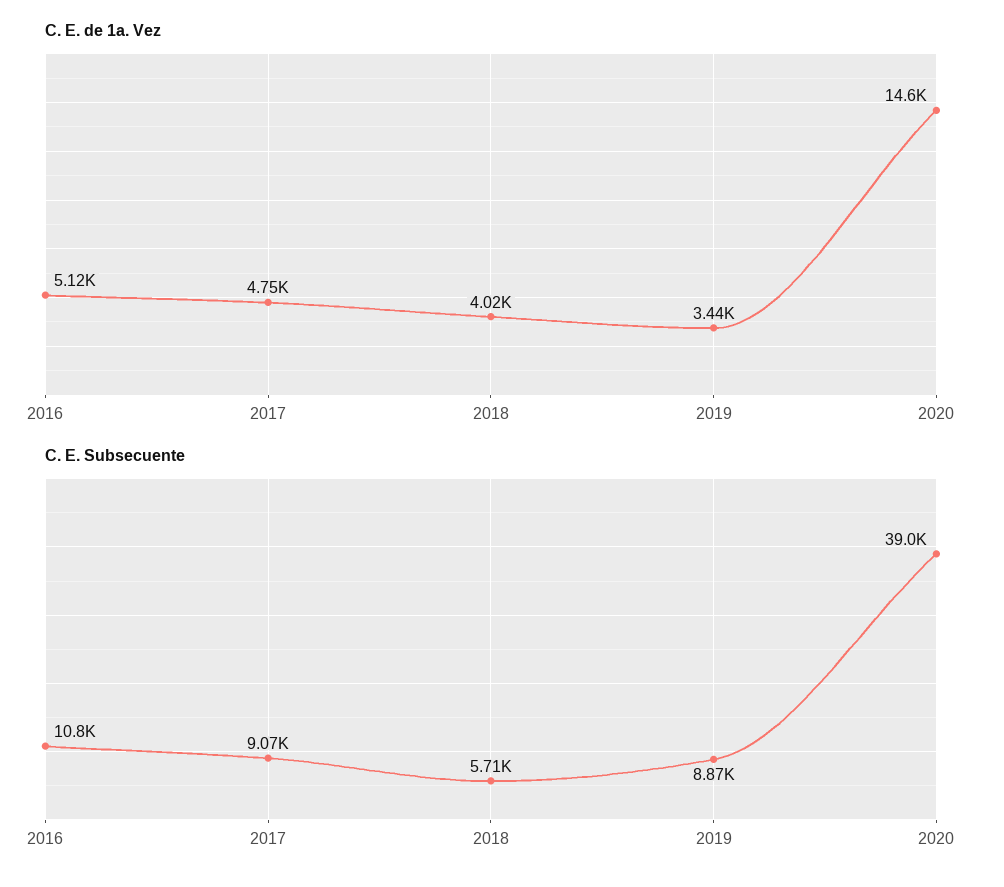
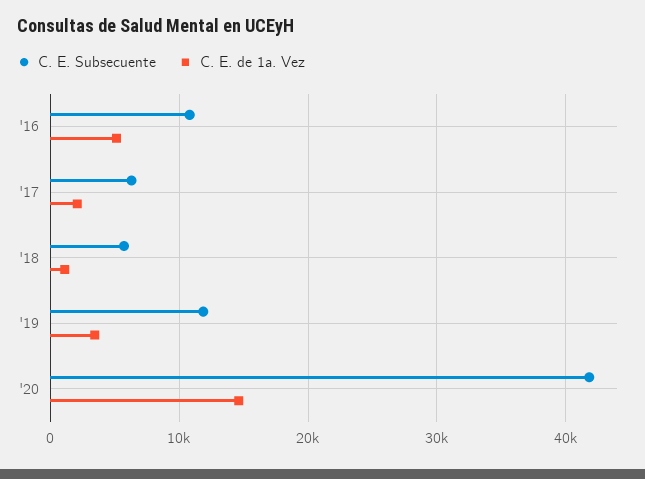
  {
    "C. E. de 1a. Vez": {
      "2016": 5120,
-     "2017": 4750,
+     "2017": 2000,
-     "2018": 4020,
+     "2018": 1000,
      "2019": 3440,
      "2020": 14600
    },
    "C. E. Subsecuente": {
      "2016": 10800,
-     "2017": 9070,
+     "2017": 6000,
      "2018": 5710,
-     "2019": 8870,
+     "2019": 12000,
-     "2020": 39000
+     "2020": 42000
    }
  }

